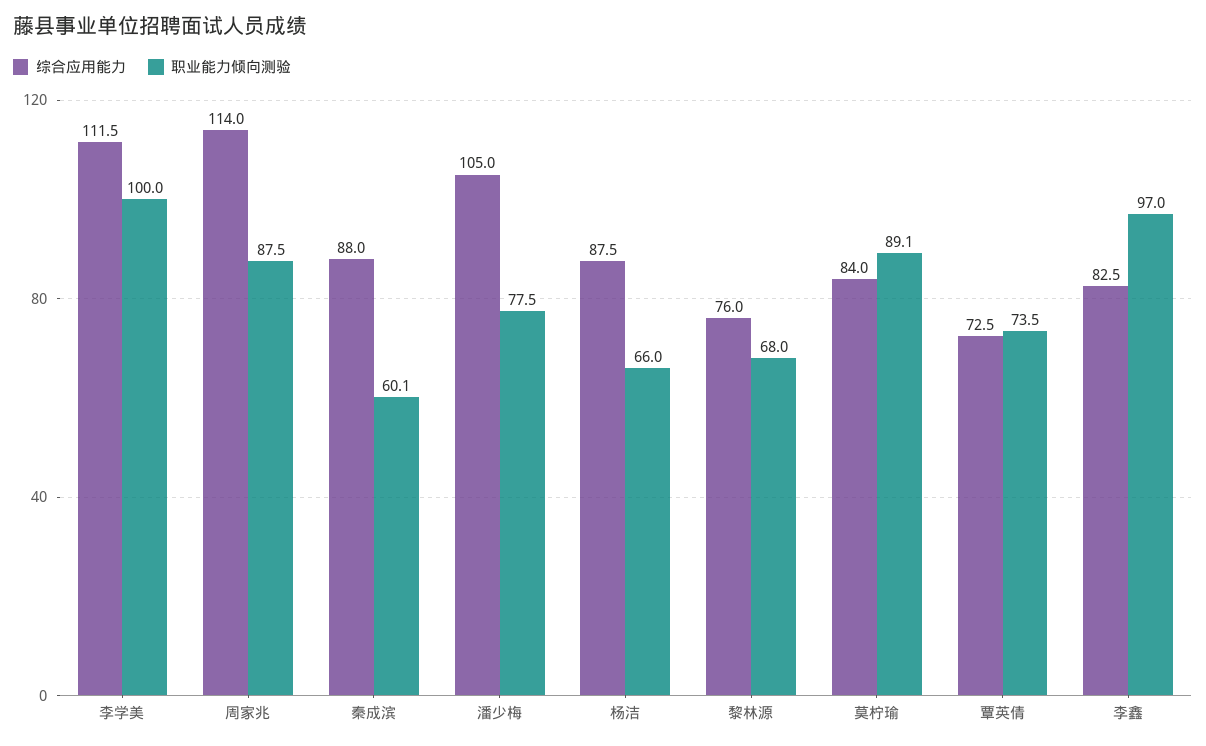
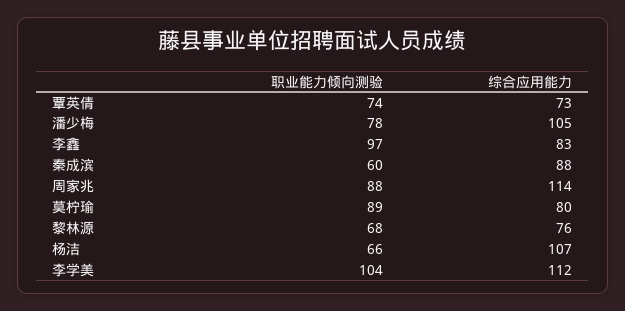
  {
    "综合应用能力": {
      "李学美": 111.5,
      "周家兆": 114,
      "秦成滨": 88,
      "潘少梅": 105,
-     "杨洁": 87.5,
+     "杨洁": 107,
      "黎林源": 76,
-     "莫柠瑜": 84,
+     "莫柠瑜": 80,
      "覃英倩": 72.5,
      "李鑫": 82.5
    },
    "职业能力倾向测验": {
-     "李学美": 100,
+     "李学美": 104,
      "周家兆": 87.5,
      "秦成滨": 60.1,
      "潘少梅": 77.5,
      "杨洁": 66,
      "黎林源": 68,
      "莫柠瑜": 89.1,
      "覃英倩": 73.5,
      "李鑫": 97
    }
  }

